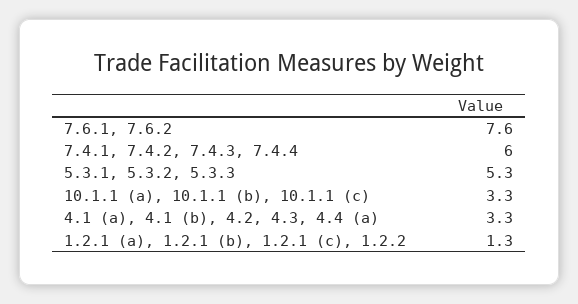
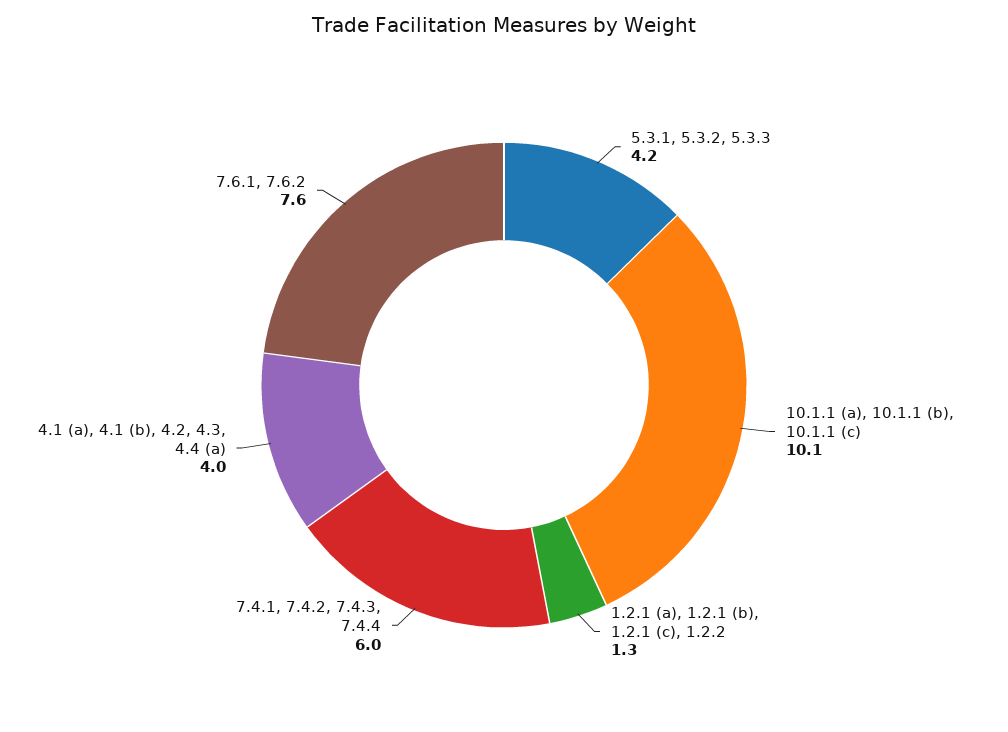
  {
    "7.6.1, 7.6.2": 7.6,
    "7.4.1, 7.4.2, 7.4.3, 7.4.4": 6,
-   "5.3.1, 5.3.2, 5.3.3": 5.3,
+   "5.3.1, 5.3.2, 5.3.3": 4.2,
-   "10.1.1 (a), 10.1.1 (b), 10.1.1 (c)": 3.3,
+   "10.1.1 (a), 10.1.1 (b), 10.1.1 (c)": 10.1,
-   "4.1 (a), 4.1 (b), 4.2, 4.3, 4.4 (a)": 3.3,
+   "4.1 (a), 4.1 (b), 4.2, 4.3, 4.4 (a)": 4,
    "1.2.1 (a), 1.2.1 (b), 1.2.1 (c), 1.2.2": 1.3
  }

